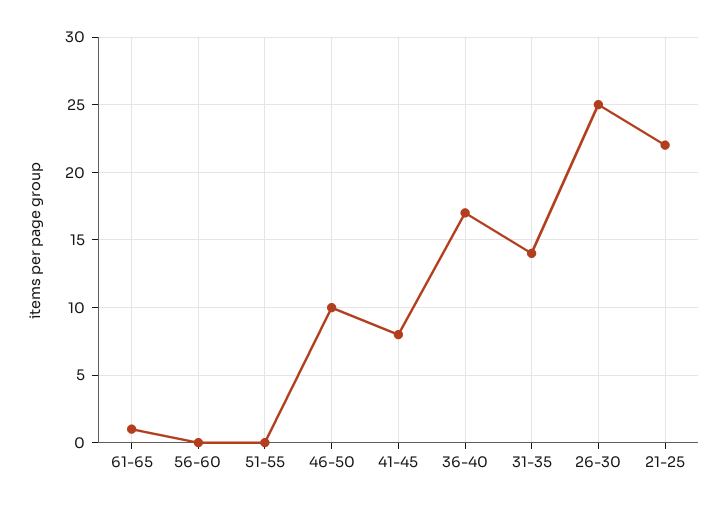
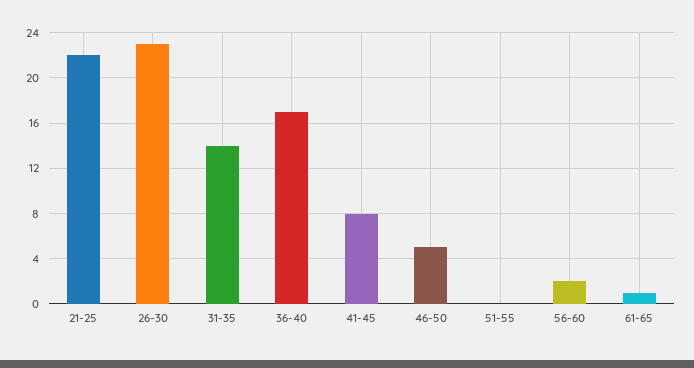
  {
    "61-65": 1,
-   "56-60": 0,
+   "56-60": 2,
    "51-55": 0,
-   "46-50": 10,
+   "46-50": 5,
    "41-45": 8,
    "36-40": 17,
    "31-35": 14,
-   "26-30": 25,
+   "26-30": 23,
    "21-25": 22
  }

